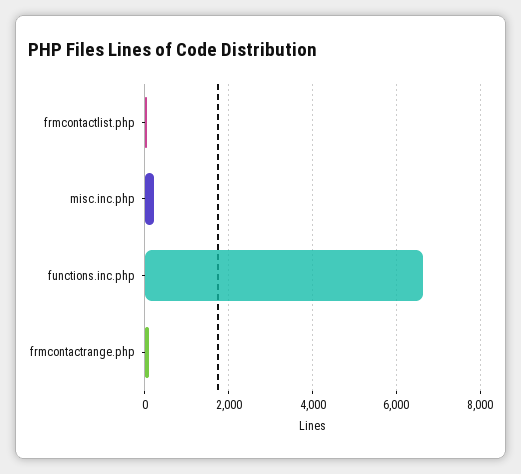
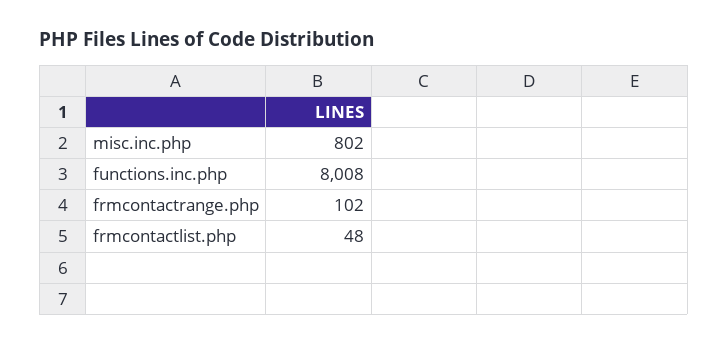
  {
    "frmcontactlist.php": 48,
-   "misc.inc.php": 200,
+   "misc.inc.php": 802,
-   "functions.inc.php": 6600,
+   "functions.inc.php": 8008,
    "frmcontactrange.php": 102
  }

